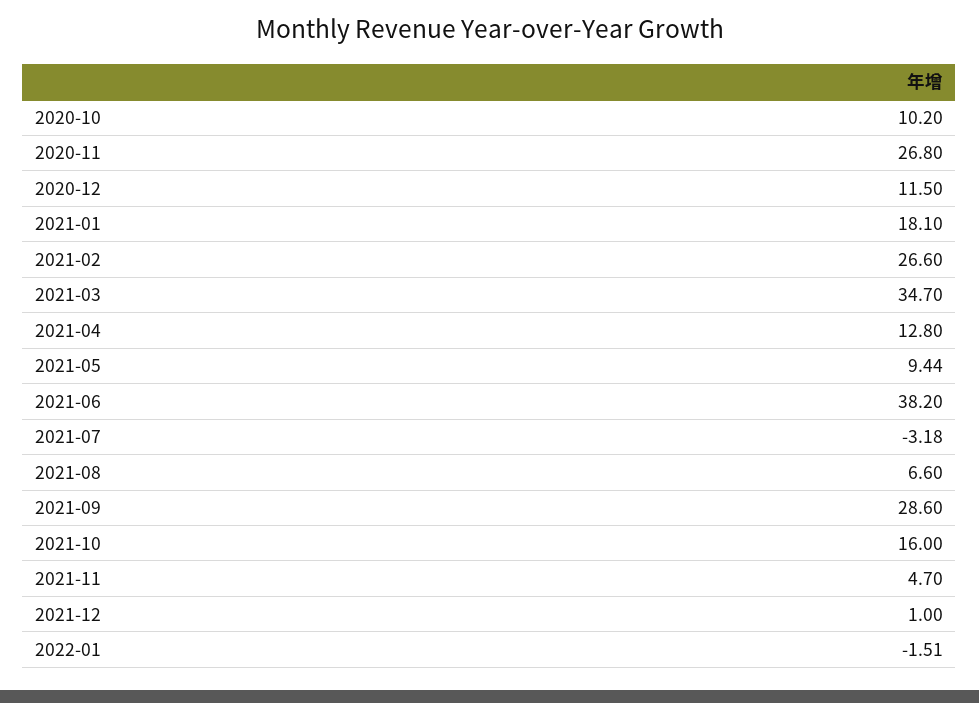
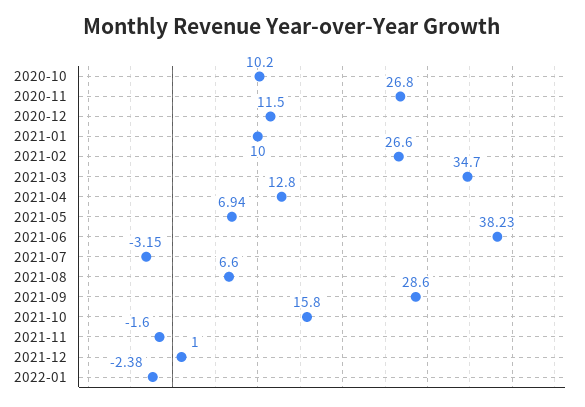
  {
    "2020-10": 10.2,
    "2020-11": 26.8,
    "2020-12": 11.5,
-   "2021-01": 18.1,
+   "2021-01": 10,
    "2021-02": 26.6,
    "2021-03": 34.7,
    "2021-04": 12.8,
-   "2021-05": 9.44,
+   "2021-05": 6.94,
-   "2021-06": 38.2,
+   "2021-06": 38.23,
-   "2021-07": -3.18,
+   "2021-07": -3.15,
    "2021-08": 6.6,
    "2021-09": 28.6,
-   "2021-10": 16,
+   "2021-10": 15.8,
-   "2021-11": 4.7,
+   "2021-11": -1.6,
    "2021-12": 1,
-   "2022-01": -1.51
+   "2022-01": -2.38
  }

